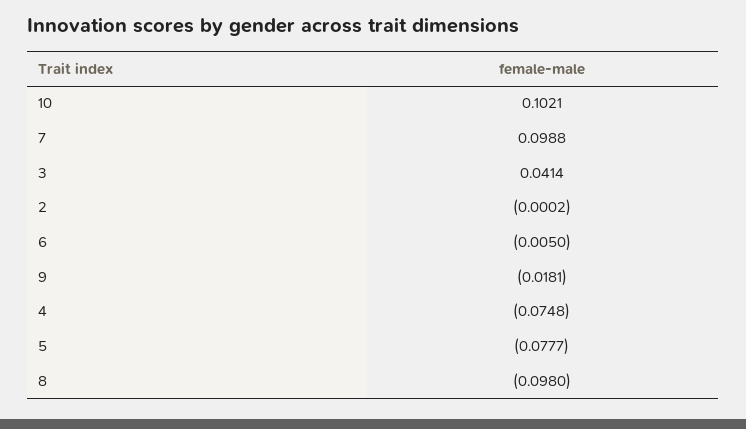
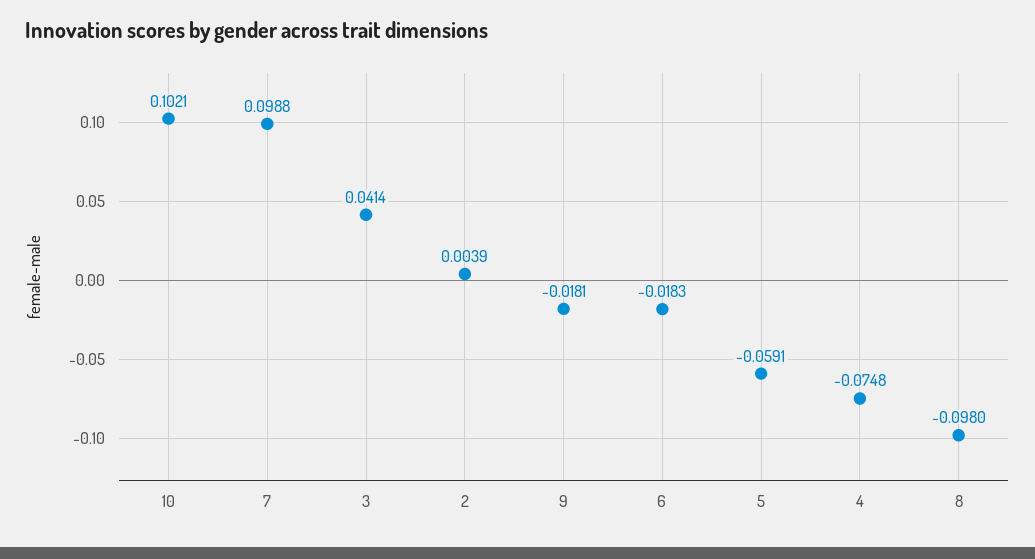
  {
    "10": 0.1021,
    "7": 0.0988,
    "3": 0.0414,
-   "2": -0.0002,
+   "2": 0.0039,
-   "6": -0.005,
+   "6": -0.0183,
    "9": -0.0181,
    "4": -0.0748,
-   "5": -0.0777,
+   "5": -0.0591,
    "8": -0.098
  }

